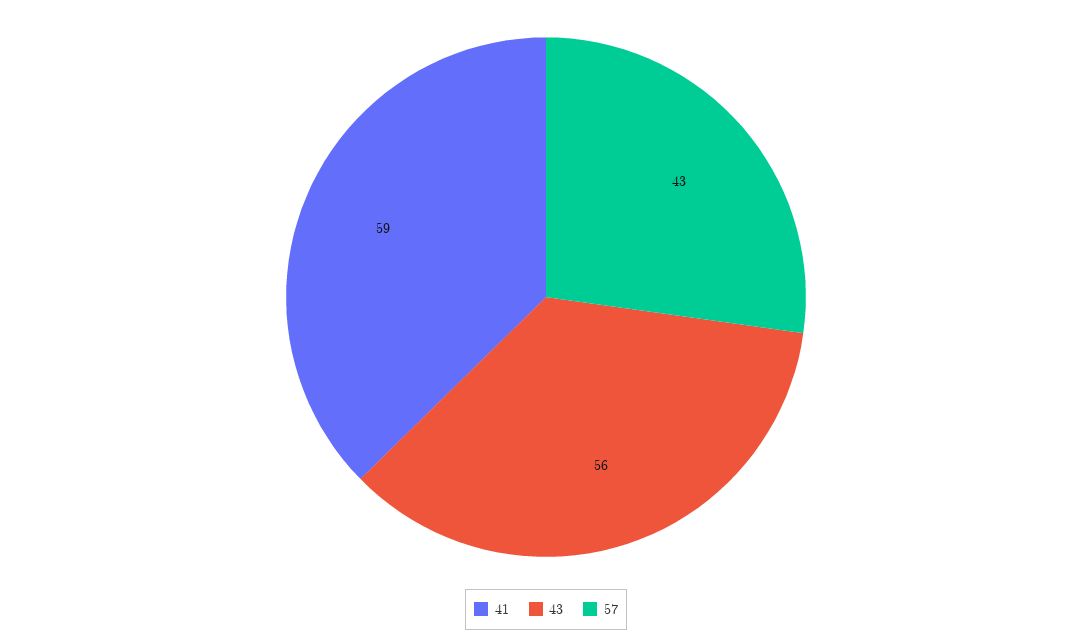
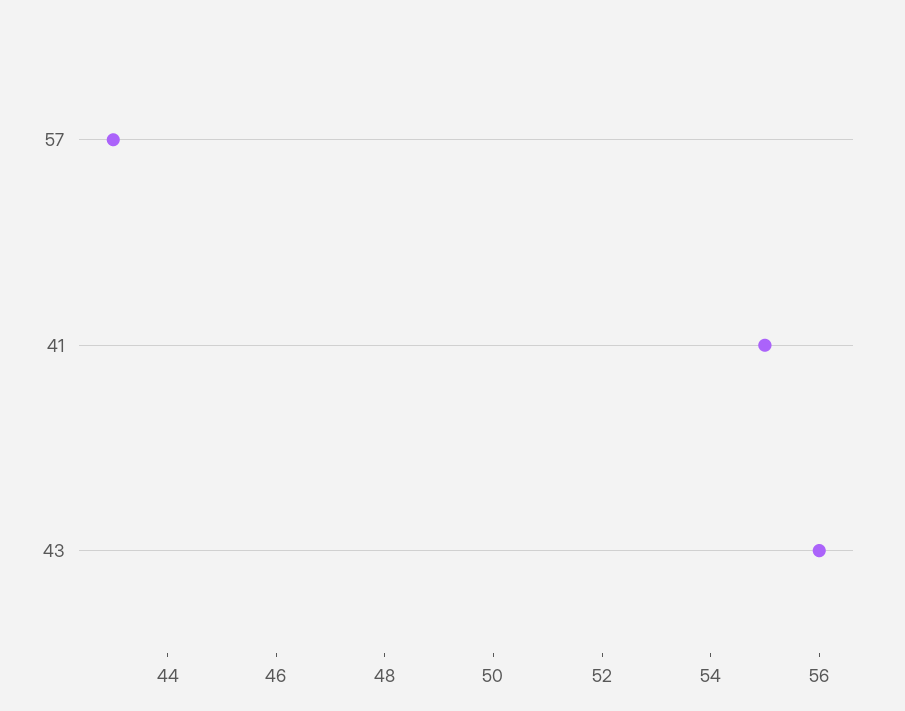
  {
-   "41": 59,
+   "41": 55,
    "43": 56,
    "57": 43
  }

